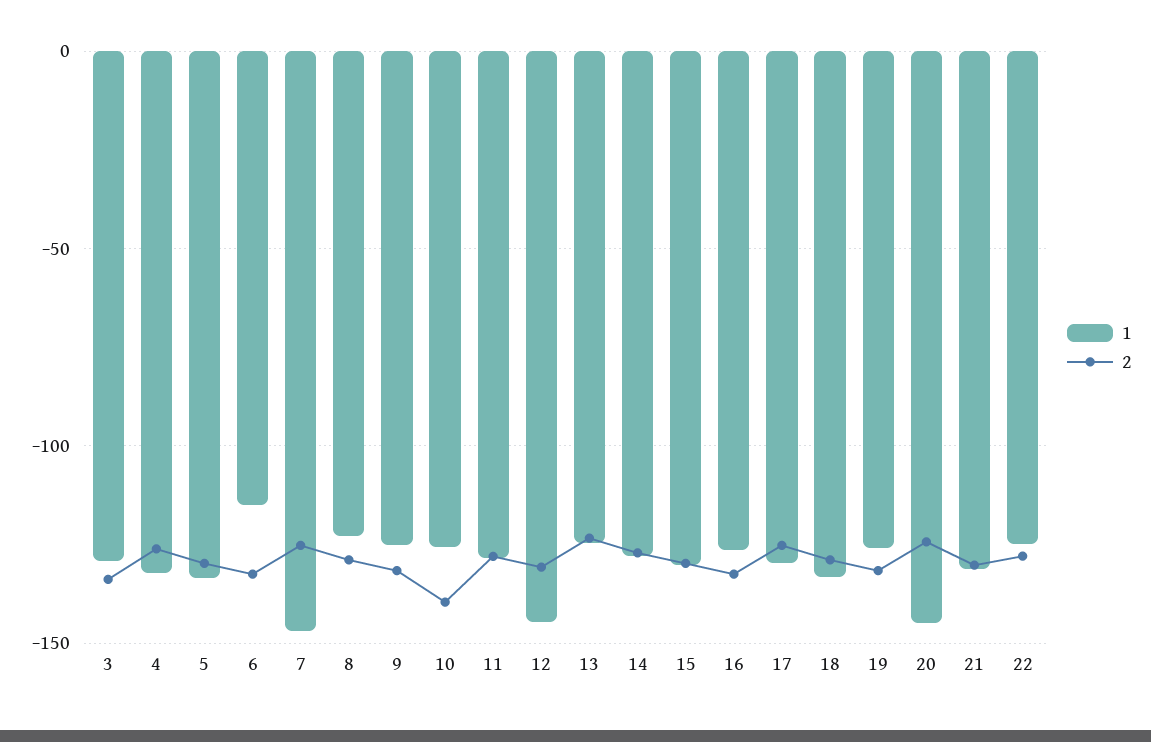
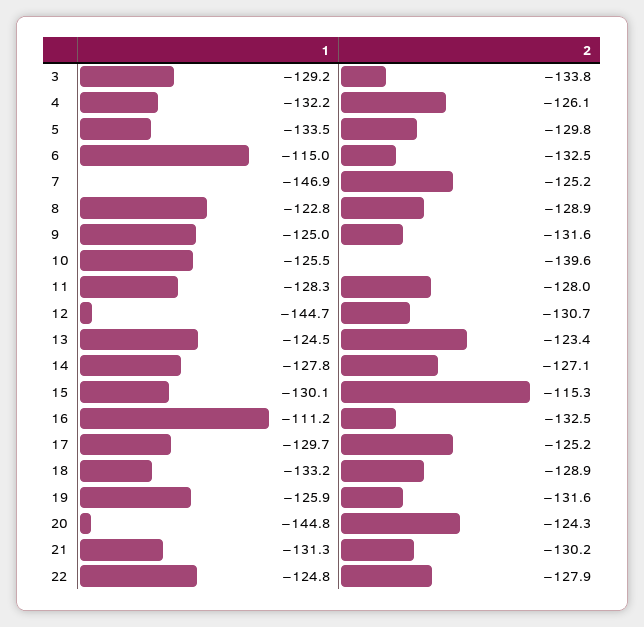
  {
    "1": {
      "3": -129.2,
      "4": -132.2,
      "5": -133.5,
      "6": -115,
      "7": -146.9,
      "8": -122.8,
      "9": -125,
      "10": -125.5,
      "11": -128.3,
      "12": -144.7,
      "13": -124.5,
      "14": -127.8,
      "15": -130.1,
-     "16": -125,
+     "16": -111.2,
      "17": -129.7,
      "18": -133.2,
      "19": -125.9,
      "20": -144.8,
      "21": -131.3,
      "22": -124.8
    },
    "2": {
      "3": -133.8,
      "4": -126.1,
      "5": -129.8,
      "6": -132.5,
      "7": -125.2,
      "8": -128.9,
      "9": -131.6,
      "10": -139.6,
      "11": -128,
      "12": -130.7,
      "13": -123.4,
      "14": -127.1,
-     "15": -130,
+     "15": -115.3,
      "16": -132.5,
      "17": -125.2,
      "18": -128.9,
      "19": -131.6,
      "20": -124.3,
      "21": -130.2,
      "22": -127.9
    }
  }

